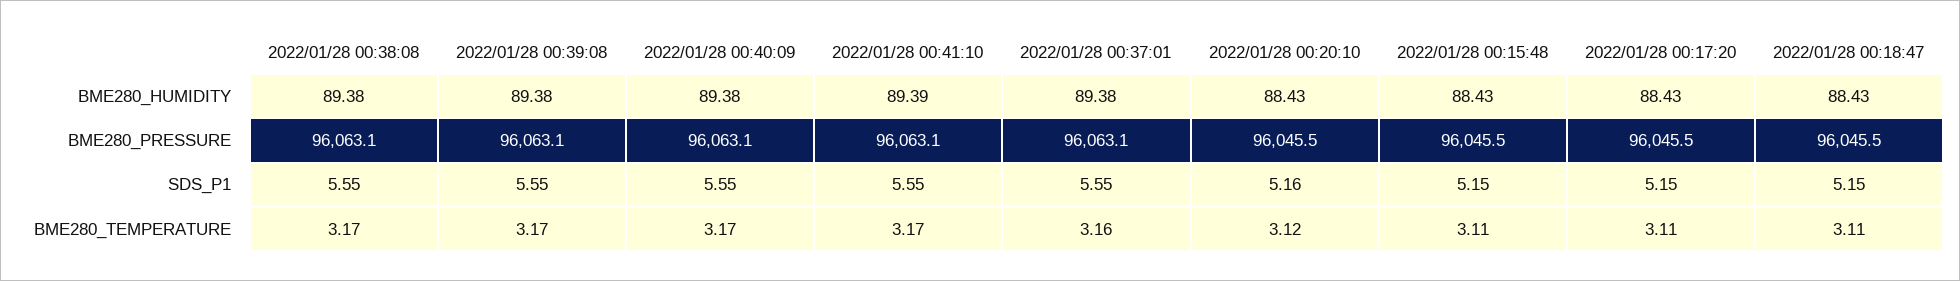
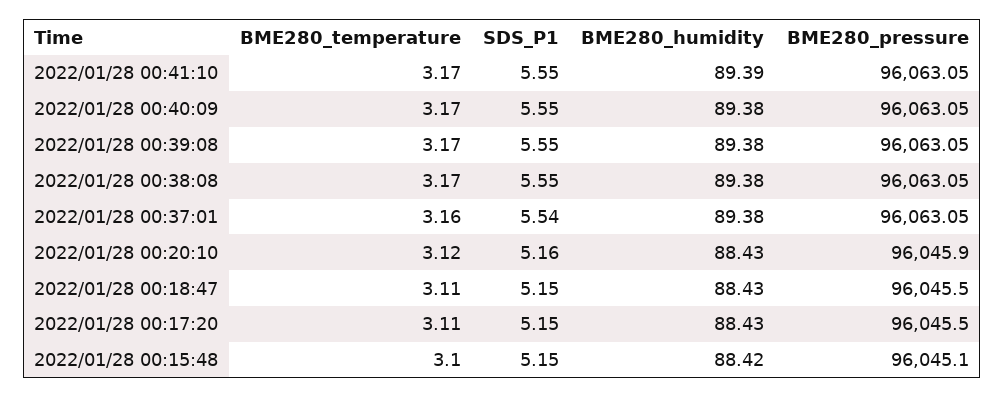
  {
    "2022/01/28 00:38:08": {
      "BME280_HUMIDITY": 89.38,
      "BME280_PRESSURE": 96063.05,
      "SDS_P1": 5.55,
      "BME280_TEMPERATURE": 3.17
    },
    "2022/01/28 00:39:08": {
      "BME280_HUMIDITY": 89.38,
      "BME280_PRESSURE": 96063.05,
      "SDS_P1": 5.55,
      "BME280_TEMPERATURE": 3.17
    },
    "2022/01/28 00:40:09": {
      "BME280_HUMIDITY": 89.38,
      "BME280_PRESSURE": 96063.05,
      "SDS_P1": 5.55,
      "BME280_TEMPERATURE": 3.17
    },
    "2022/01/28 00:41:10": {
      "BME280_HUMIDITY": 89.39,
      "BME280_PRESSURE": 96063.05,
      "SDS_P1": 5.55,
      "BME280_TEMPERATURE": 3.17
    },
    "2022/01/28 00:37:01": {
      "BME280_HUMIDITY": 89.38,
      "BME280_PRESSURE": 96063.05,
-     "SDS_P1": 5.55,
+     "SDS_P1": 5.54,
      "BME280_TEMPERATURE": 3.16
    },
    "2022/01/28 00:20:10": {
      "BME280_HUMIDITY": 88.43,
-     "BME280_PRESSURE": 96045.5,
+     "BME280_PRESSURE": 96045.9,
      "SDS_P1": 5.16,
      "BME280_TEMPERATURE": 3.12
    },
    "2022/01/28 00:15:48": {
-     "BME280_HUMIDITY": 88.43,
+     "BME280_HUMIDITY": 88.42,
-     "BME280_PRESSURE": 96045.5,
+     "BME280_PRESSURE": 96045.1,
      "SDS_P1": 5.15,
-     "BME280_TEMPERATURE": 3.11
+     "BME280_TEMPERATURE": 3.1
    },
    "2022/01/28 00:17:20": {
      "BME280_HUMIDITY": 88.43,
      "BME280_PRESSURE": 96045.5,
      "SDS_P1": 5.15,
      "BME280_TEMPERATURE": 3.11
    },
    "2022/01/28 00:18:47": {
      "BME280_HUMIDITY": 88.43,
      "BME280_PRESSURE": 96045.5,
      "SDS_P1": 5.15,
      "BME280_TEMPERATURE": 3.11
    }
  }

